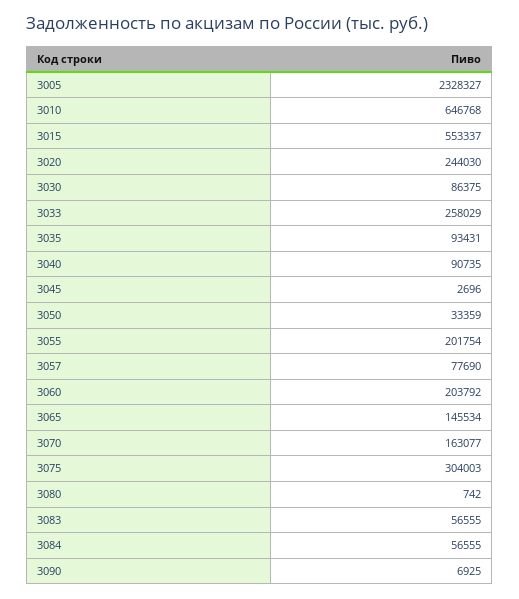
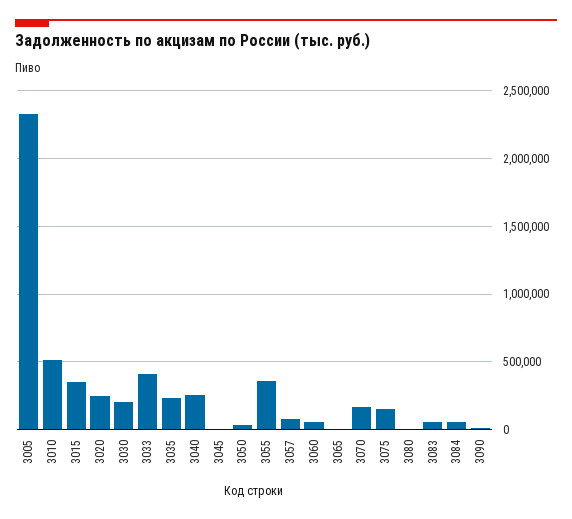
  {
    "3005": 2328327,
-   "3010": 646768,
+   "3010": 500000,
-   "3015": 553337,
+   "3015": 350000,
    "3020": 244030,
-   "3030": 86375,
+   "3030": 200000,
-   "3033": 258029,
+   "3033": 400000,
-   "3035": 93431,
+   "3035": 250000,
-   "3040": 90735,
+   "3040": 250000,
    "3045": 2696,
    "3050": 33359,
-   "3055": 201754,
+   "3055": 350000,
    "3057": 77690,
-   "3060": 203792,
+   "3060": 50000,
-   "3065": 145534,
+   "3065": 0,
    "3070": 163077,
-   "3075": 304003,
+   "3075": 150000,
    "3080": 742,
    "3083": 56555,
    "3084": 56555,
    "3090": 6925
  }

